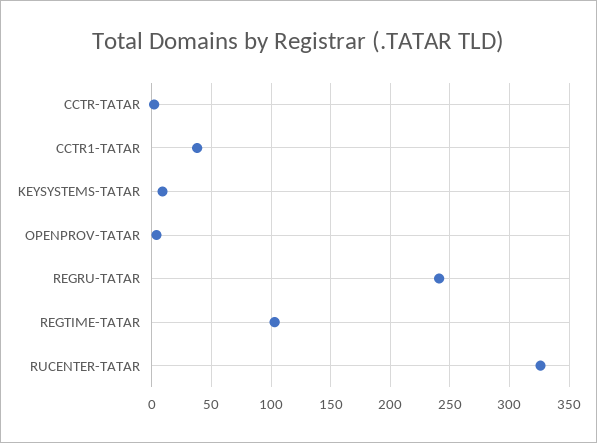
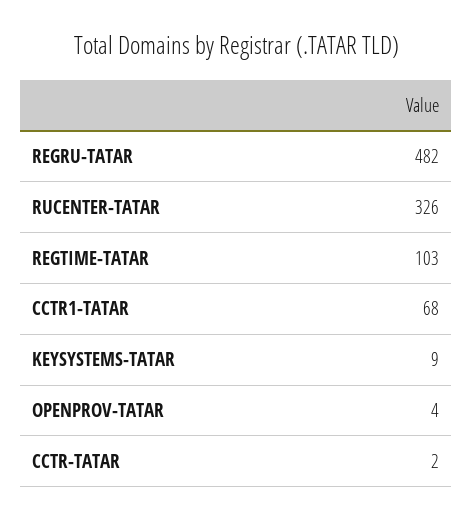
  {
    "CCTR-TATAR": 2,
-   "CCTR1-TATAR": 40,
+   "CCTR1-TATAR": 68,
    "KEYSYSTEMS-TATAR": 9,
    "OPENPROV-TATAR": 4,
-   "REGRU-TATAR": 240,
+   "REGRU-TATAR": 482,
    "REGTIME-TATAR": 103,
    "RUCENTER-TATAR": 326
  }

